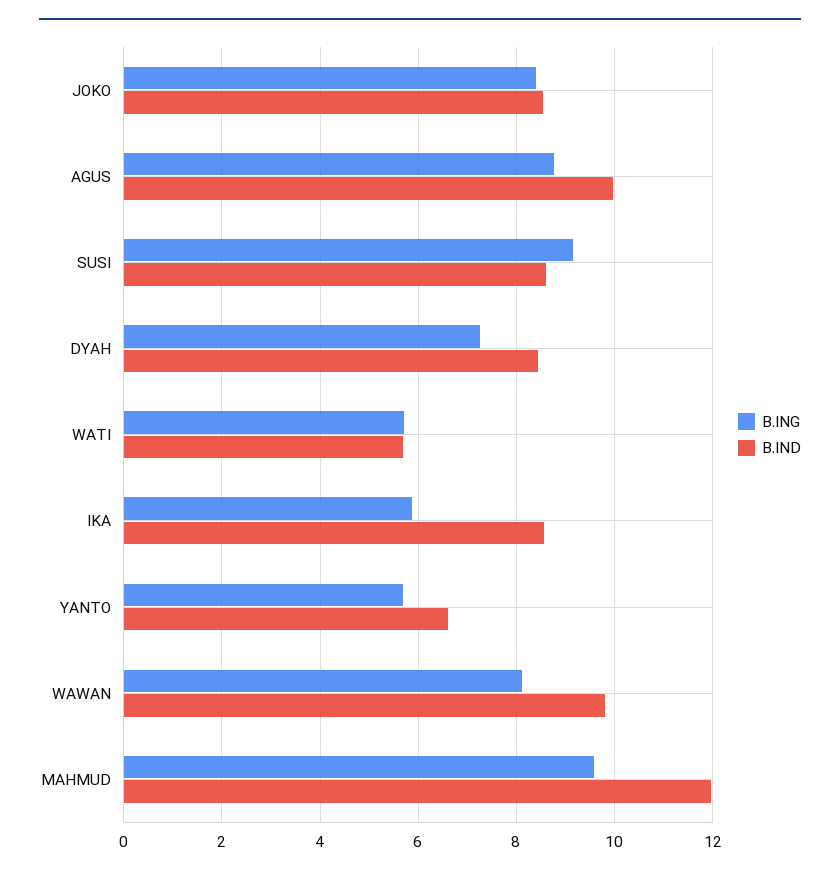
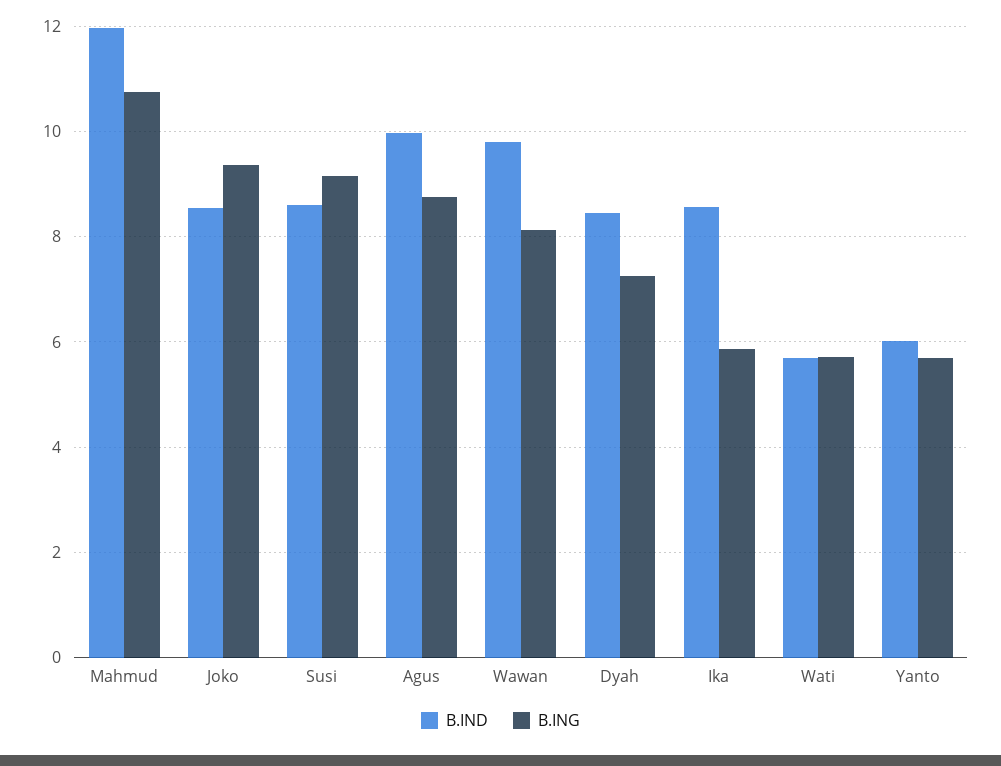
  {
    "B.ING": {
-     "JOKO": 8.4,
+     "JOKO": 9.4,
      "AGUS": 8.8,
      "SUSI": 9.2,
      "DYAH": 7.2,
      "WATI": 5.8,
      "IKA": 5.8,
      "YANTO": 5.8,
      "WAWAN": 8.2,
-     "MAHMUD": 9.6
+     "MAHMUD": 10.8
    },
    "B.IND": {
      "JOKO": 8.6,
      "AGUS": 10,
      "SUSI": 8.6,
      "DYAH": 8.4,
      "WATI": 5.8,
      "IKA": 8.6,
-     "YANTO": 6.6,
+     "YANTO": 6,
      "WAWAN": 9.8,
      "MAHMUD": 12
    }
  }

